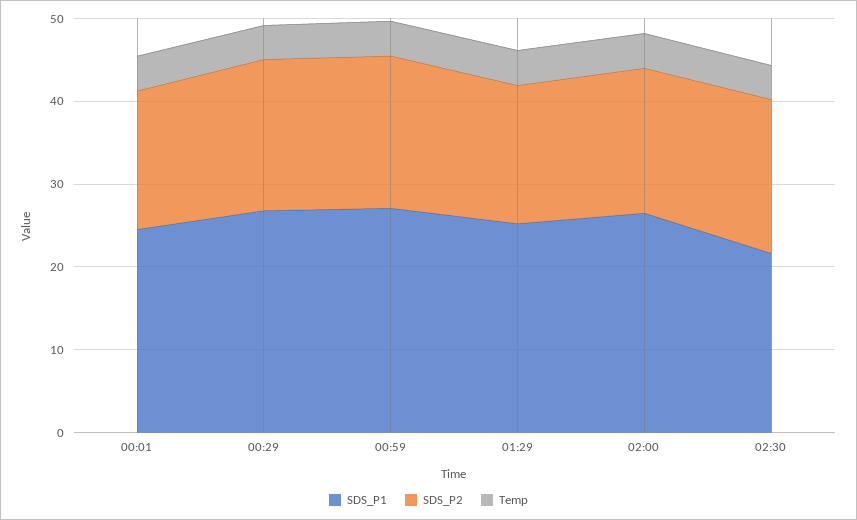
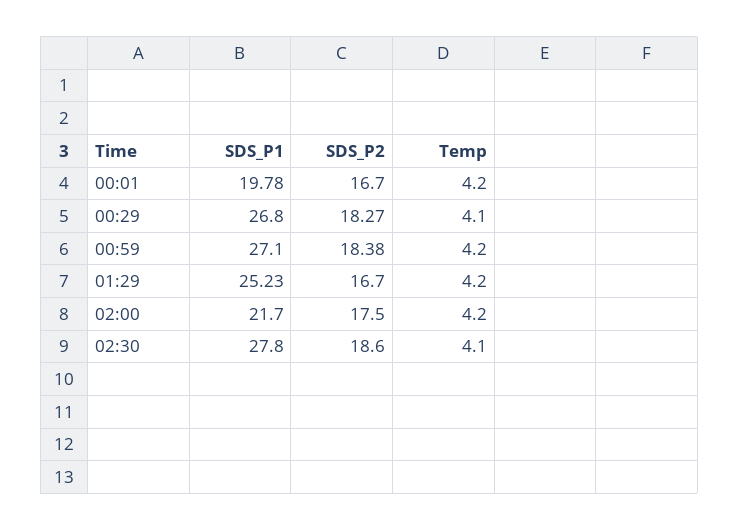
  {
    "SDS_P1": {
-     "00:01": 24,
+     "00:01": 19.78,
      "00:29": 26.8,
      "00:59": 27.1,
      "01:29": 25.23,
-     "02:00": 26,
+     "02:00": 21.7,
-     "02:30": 22
+     "02:30": 27.8
    },
    "SDS_P2": {
      "00:01": 16.7,
      "00:29": 18.27,
      "00:59": 18.38,
      "01:29": 16.7,
      "02:00": 17.5,
      "02:30": 18.6
    },
    "Temp": {
      "00:01": 4.2,
      "00:29": 4.1,
      "00:59": 4.2,
      "01:29": 4.2,
      "02:00": 4.2,
      "02:30": 4.1
    }
  }

